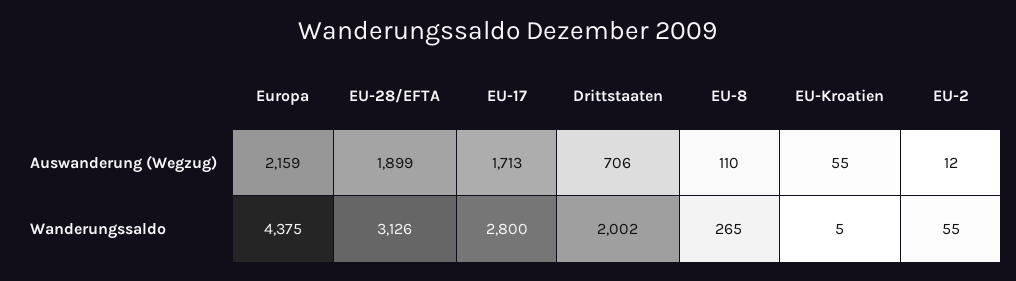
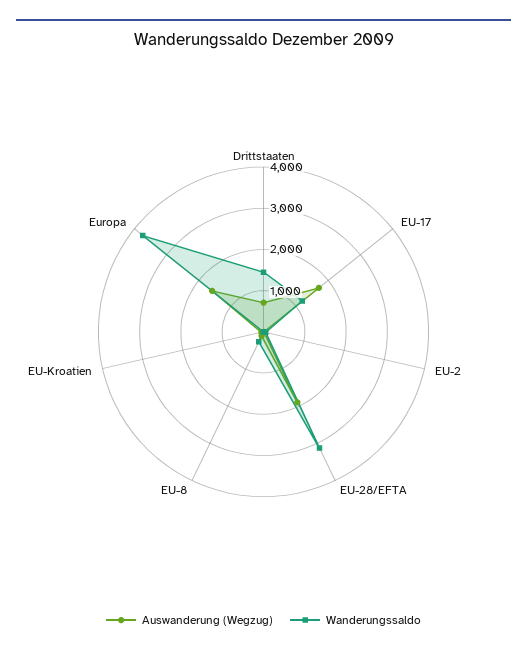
  {
    "Auswanderung (Wegzug)": {
-     "Europa": 2159,
+     "Europa": 1600,
      "EU-28/EFTA": 1899,
      "EU-17": 1713,
      "Drittstaaten": 706,
      "EU-8": 110,
      "EU-Kroatien": 55,
      "EU-2": 12
    },
    "Wanderungssaldo": {
-     "Europa": 4375,
+     "Europa": 3800,
      "EU-28/EFTA": 3126,
-     "EU-17": 2800,
+     "EU-17": 1200,
-     "Drittstaaten": 2002,
+     "Drittstaaten": 1400,
      "EU-8": 265,
      "EU-Kroatien": 5,
      "EU-2": 55
    }
  }

